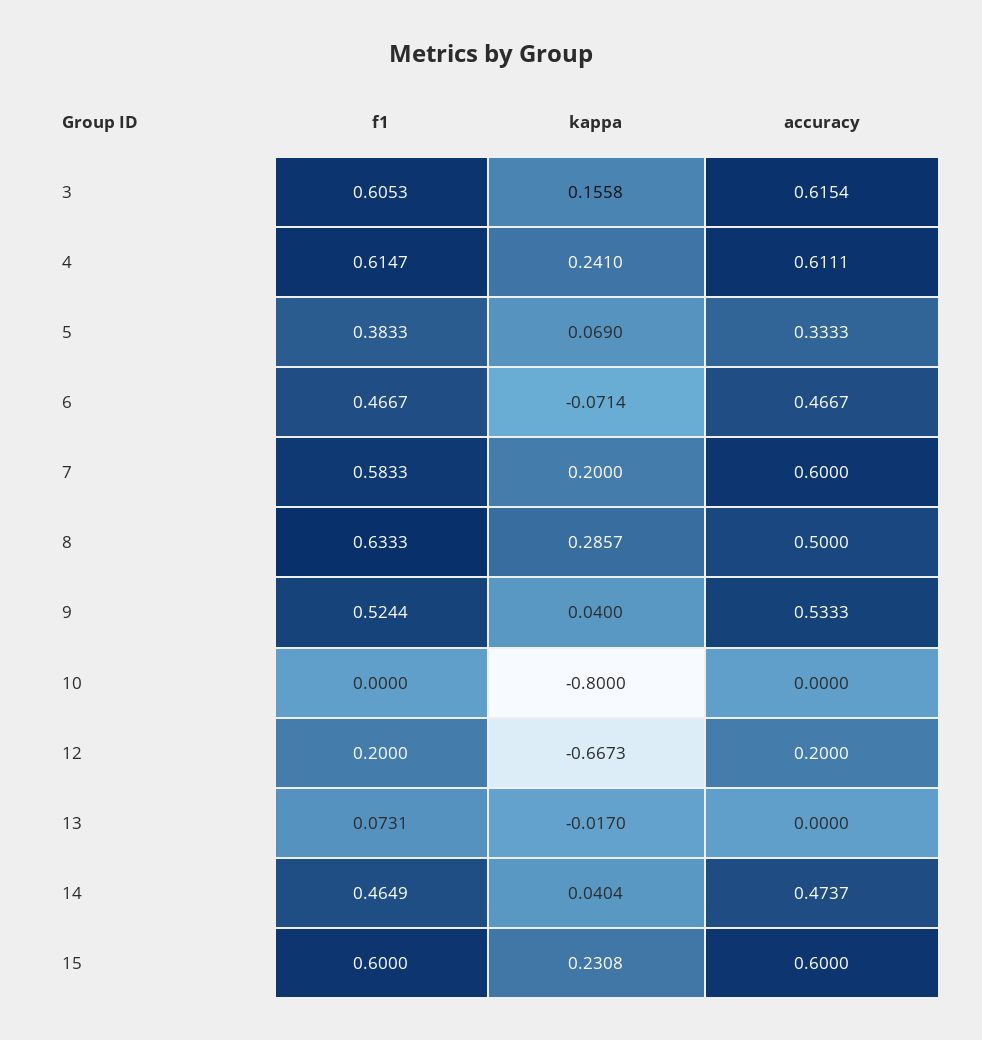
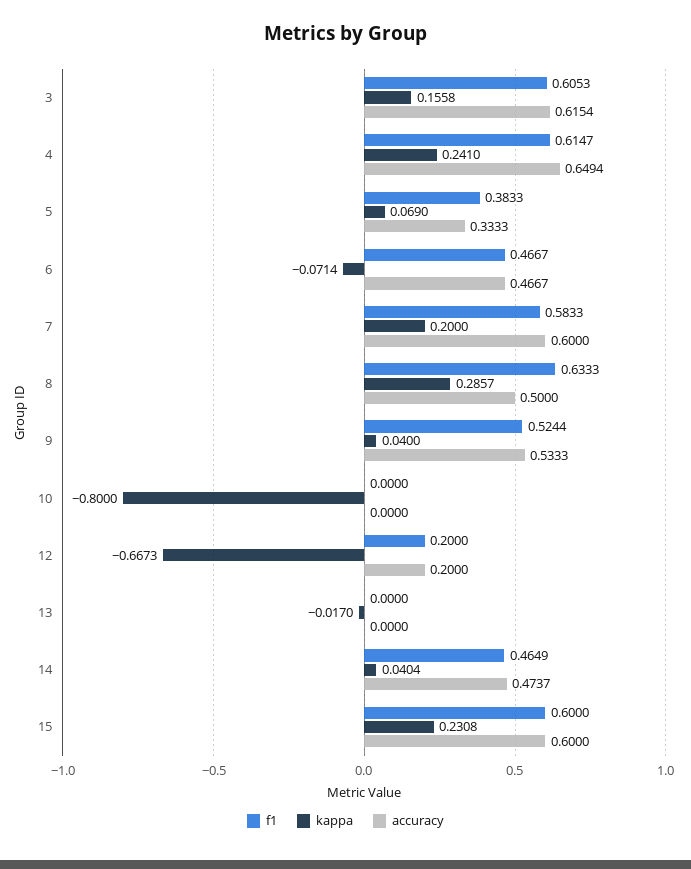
  {
    "f1": {
      "3": 0.6053,
      "4": 0.6147,
      "5": 0.3833,
      "6": 0.4667,
      "7": 0.5833,
      "8": 0.6333,
      "9": 0.5244,
      "10": 0,
      "12": 0.2,
-     "13": 0.0731,
+     "13": 0,
      "14": 0.4649,
      "15": 0.6
    },
    "kappa": {
      "3": 0.1558,
      "4": 0.241,
      "5": 0.069,
      "6": -0.0714,
      "7": 0.2,
      "8": 0.2857,
      "9": 0.04,
      "10": -0.8,
      "12": -0.6673,
      "13": -0.017,
      "14": 0.0404,
      "15": 0.2308
    },
    "accuracy": {
      "3": 0.6154,
-     "4": 0.6111,
+     "4": 0.6494,
      "5": 0.3333,
      "6": 0.4667,
      "7": 0.6,
      "8": 0.5,
      "9": 0.5333,
      "10": 0,
      "12": 0.2,
      "13": 0,
      "14": 0.4737,
      "15": 0.6
    }
  }

